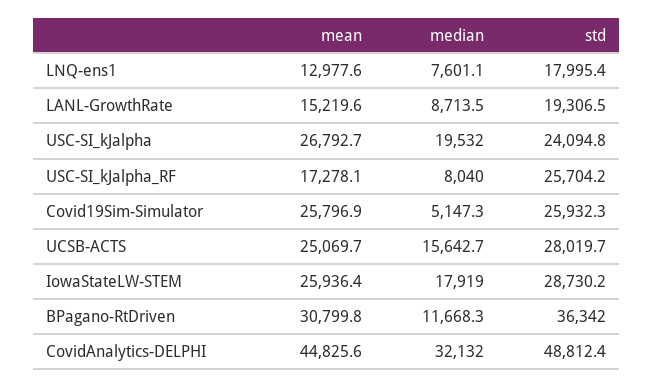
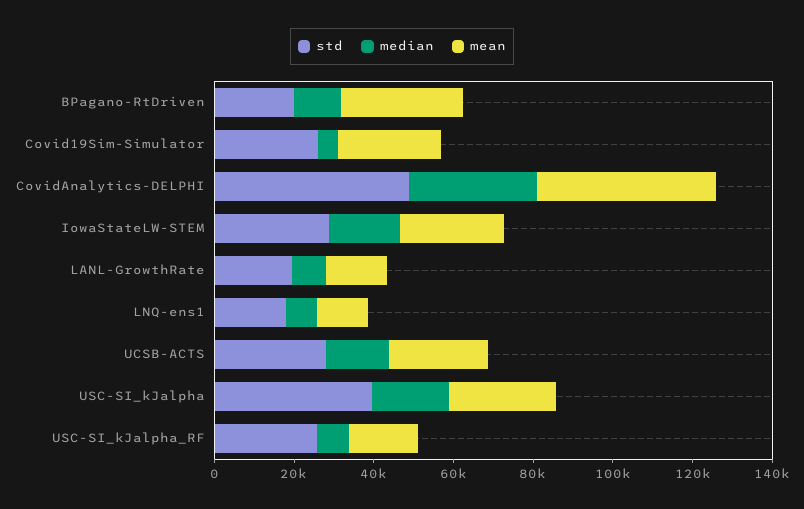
  {
    "mean": {
      "LNQ-ens1": 12977.6,
      "LANL-GrowthRate": 15219.6,
      "USC-SI_kJalpha": 26792.7,
      "USC-SI_kJalpha_RF": 17278.1,
      "Covid19Sim-Simulator": 25796.9,
      "UCSB-ACTS": 25069.7,
      "IowaStateLW-STEM": 25936.4,
      "BPagano-RtDriven": 30799.8,
      "CovidAnalytics-DELPHI": 44825.6
    },
    "median": {
      "LNQ-ens1": 7601.1,
      "LANL-GrowthRate": 8713.5,
      "USC-SI_kJalpha": 19532,
      "USC-SI_kJalpha_RF": 8040,
      "Covid19Sim-Simulator": 5147.3,
      "UCSB-ACTS": 15642.7,
      "IowaStateLW-STEM": 17919,
      "BPagano-RtDriven": 11668.3,
      "CovidAnalytics-DELPHI": 32132
    },
    "std": {
      "LNQ-ens1": 17995.4,
      "LANL-GrowthRate": 19306.5,
-     "USC-SI_kJalpha": 24094.8,
+     "USC-SI_kJalpha": 40000,
      "USC-SI_kJalpha_RF": 25704.2,
      "Covid19Sim-Simulator": 25932.3,
      "UCSB-ACTS": 28019.7,
      "IowaStateLW-STEM": 28730.2,
-     "BPagano-RtDriven": 36342,
+     "BPagano-RtDriven": 20000,
      "CovidAnalytics-DELPHI": 48812.4
    }
  }

